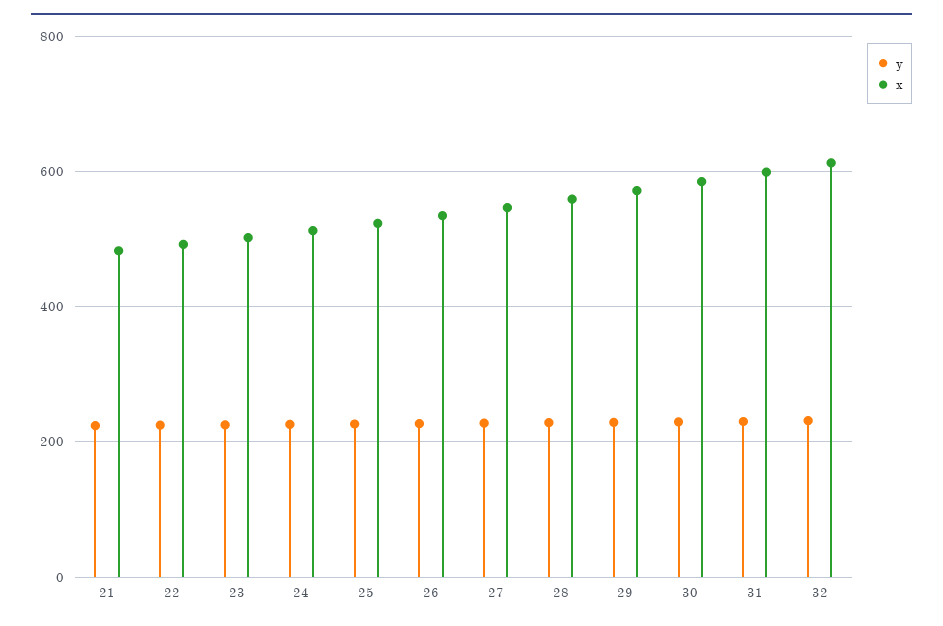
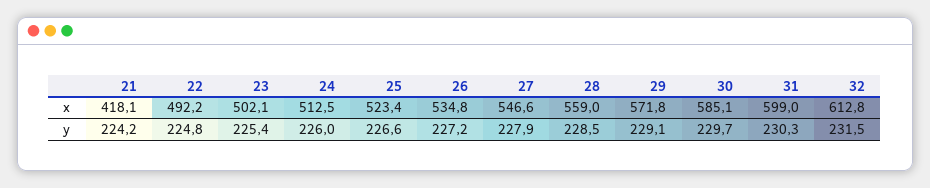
  {
    "y": {
      "21": 224.2,
      "22": 224.8,
      "23": 225.4,
      "24": 226,
      "25": 226.6,
      "26": 227.2,
      "27": 227.9,
      "28": 228.5,
      "29": 229.1,
      "30": 229.7,
      "31": 230.3,
      "32": 231.5
    },
    "x": {
-     "21": 480,
+     "21": 418.1,
      "22": 492.2,
      "23": 502.1,
      "24": 512.5,
      "25": 523.4,
      "26": 534.8,
      "27": 546.6,
      "28": 559,
      "29": 571.8,
      "30": 585.1,
      "31": 599,
      "32": 612.8
    }
  }

